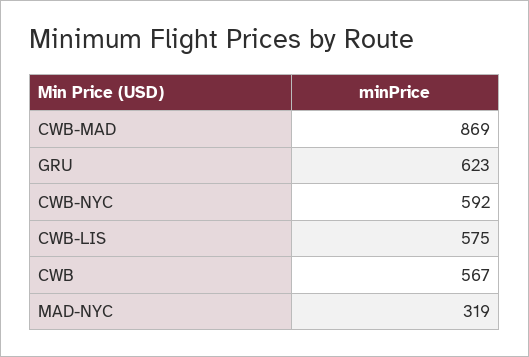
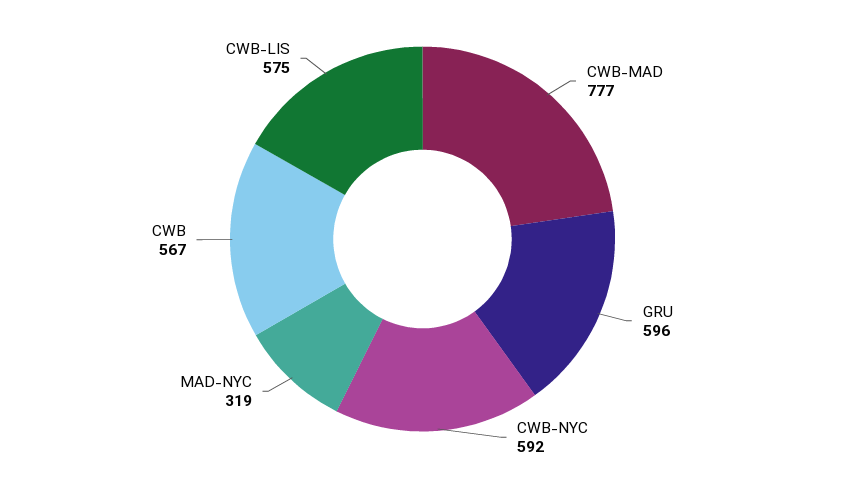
  {
-   "CWB-MAD": 869,
+   "CWB-MAD": 777,
-   "GRU": 623,
+   "GRU": 596,
    "CWB-NYC": 592,
    "CWB-LIS": 575,
    "CWB": 567,
    "MAD-NYC": 319
  }

